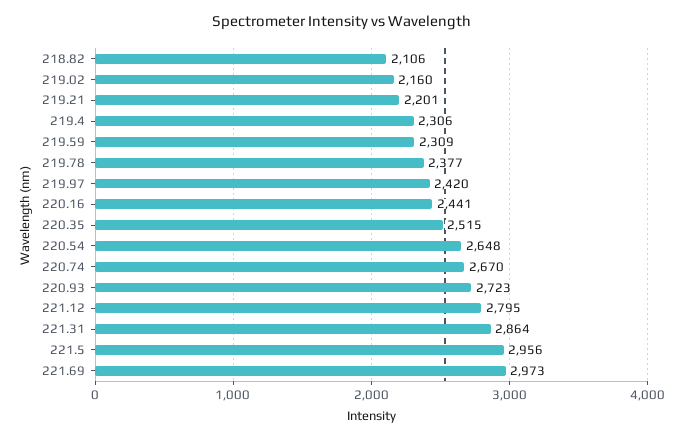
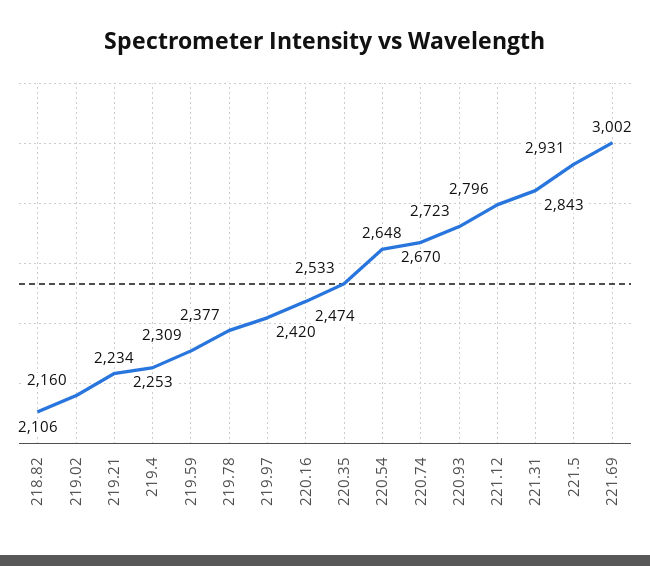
  {
    "218.82": 2106,
    "219.02": 2160,
-   "219.21": 2201,
+   "219.21": 2234,
-   "219.4": 2306,
+   "219.4": 2253,
    "219.59": 2309,
    "219.78": 2377,
    "219.97": 2420,
-   "220.16": 2441,
+   "220.16": 2474,
-   "220.35": 2515,
+   "220.35": 2533,
    "220.54": 2648,
    "220.74": 2670,
    "220.93": 2723,
-   "221.12": 2795,
+   "221.12": 2796,
-   "221.31": 2864,
+   "221.31": 2843,
-   "221.5": 2956,
+   "221.5": 2931,
-   "221.69": 2973
+   "221.69": 3002
  }

